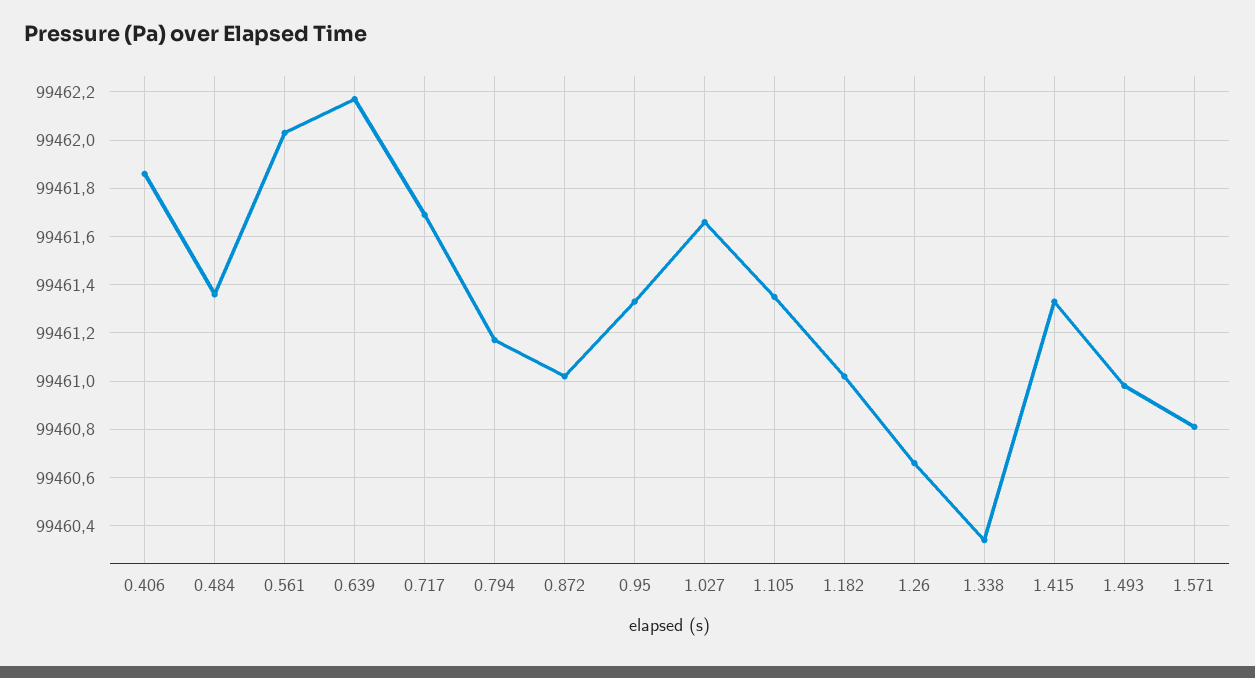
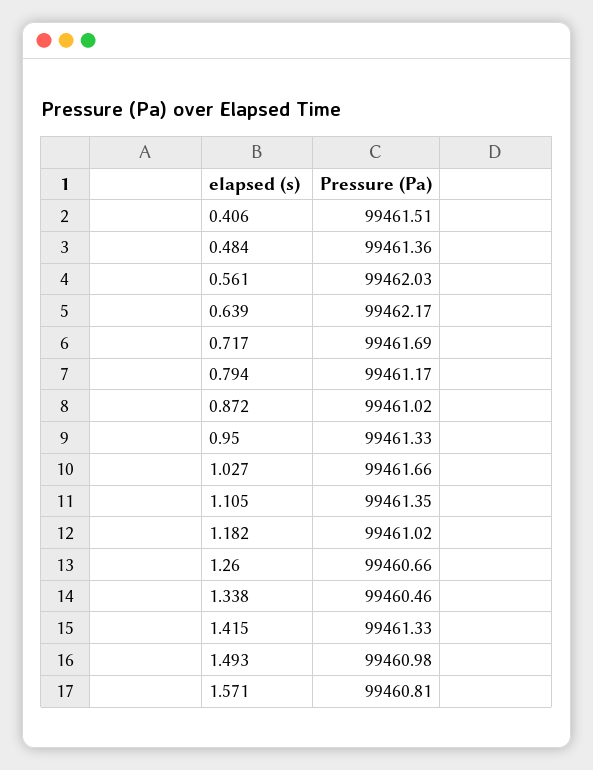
  {
-   "0.406": 99461.85,
+   "0.406": 99461.51,
    "0.484": 99461.36,
    "0.561": 99462.03,
    "0.639": 99462.17,
    "0.717": 99461.69,
    "0.794": 99461.17,
    "0.872": 99461.02,
    "0.95": 99461.33,
    "1.027": 99461.66,
    "1.105": 99461.35,
    "1.182": 99461.02,
    "1.26": 99460.66,
-   "1.338": 99460.35,
+   "1.338": 99460.46,
    "1.415": 99461.33,
    "1.493": 99460.98,
    "1.571": 99460.81
  }

